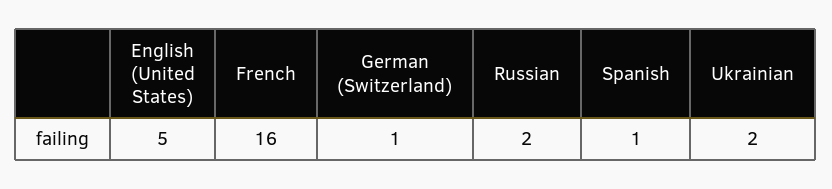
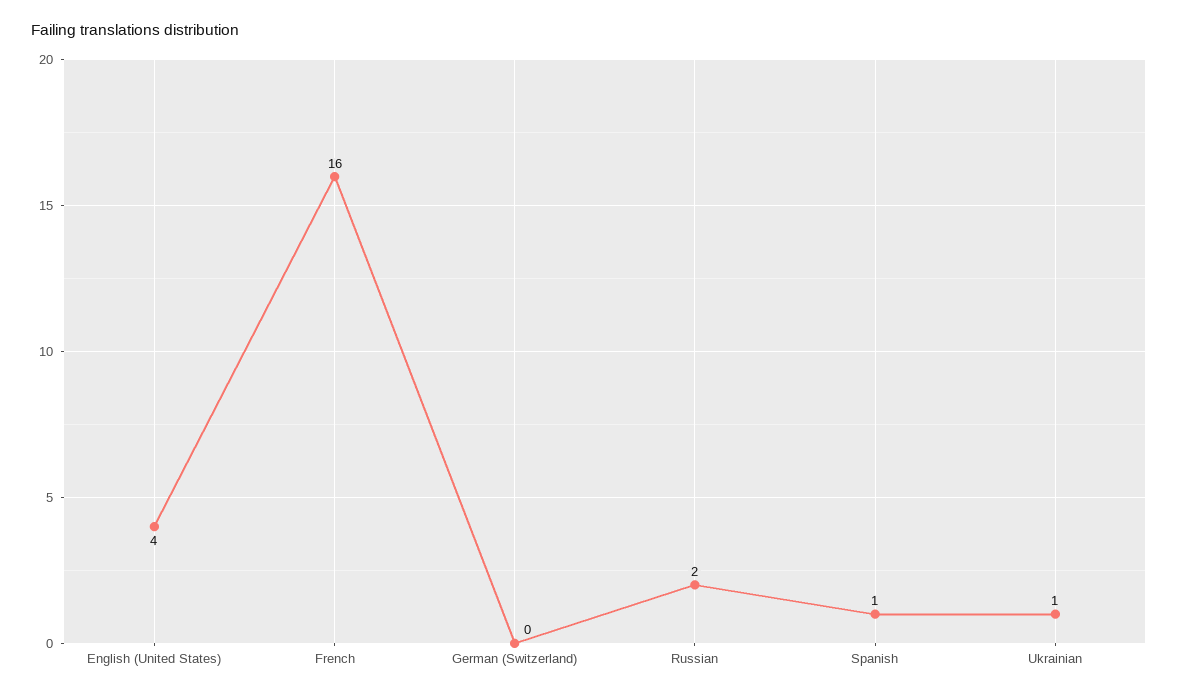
  {
-   "English (United States)": 5,
+   "English (United States)": 4,
    "French": 16,
-   "German (Switzerland)": 1,
+   "German (Switzerland)": 0,
    "Russian": 2,
    "Spanish": 1,
-   "Ukrainian": 2
+   "Ukrainian": 1
  }

